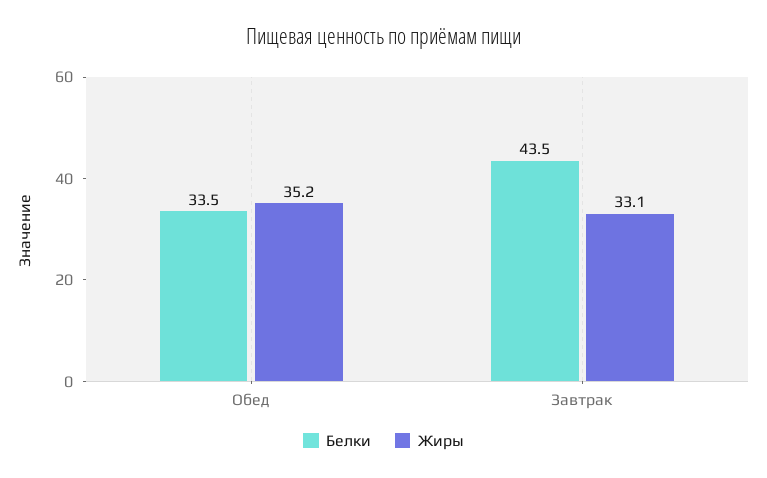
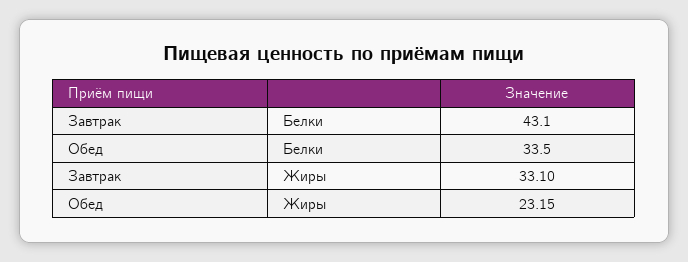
  {
    "Белки": {
      "Обед": 33.5,
-     "Завтрак": 43.5
+     "Завтрак": 43.1
    },
    "Жиры": {
-     "Обед": 35.2,
+     "Обед": 23.15,
      "Завтрак": 33.1
    }
  }

